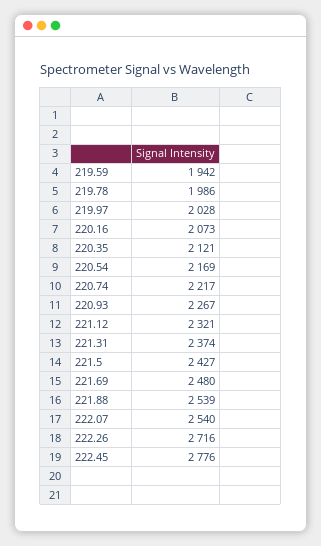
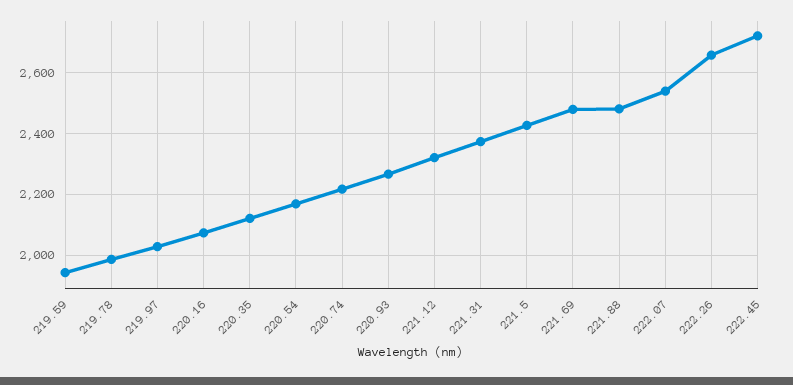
  {
    "219.59": 1942,
    "219.78": 1986,
    "219.97": 2028,
    "220.16": 2073,
    "220.35": 2121,
    "220.54": 2169,
    "220.74": 2217,
    "220.93": 2267,
    "221.12": 2321,
    "221.31": 2374,
    "221.5": 2427,
    "221.69": 2480,
-   "221.88": 2539,
+   "221.88": 2480,
    "222.07": 2540,
-   "222.26": 2716,
+   "222.26": 2660,
-   "222.45": 2776
+   "222.45": 2720
  }

